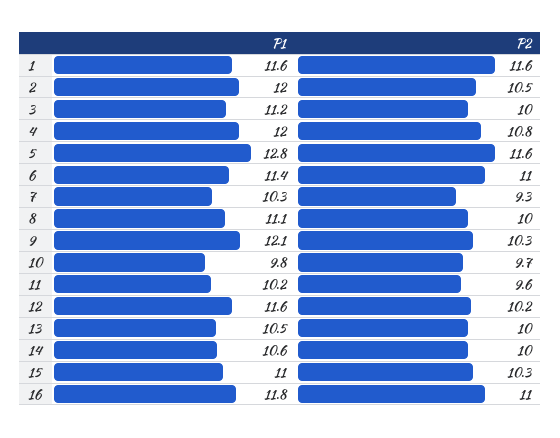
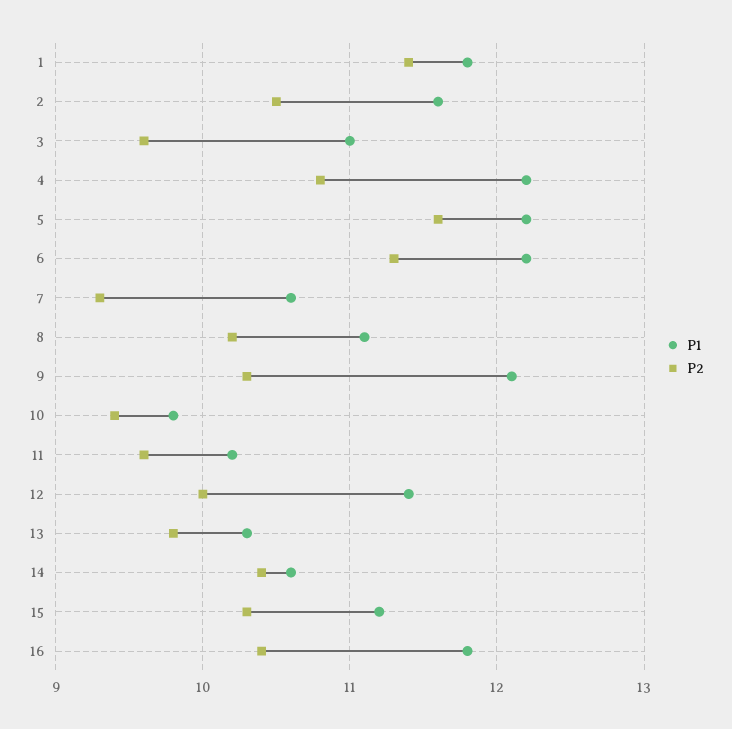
  {
    "P1": {
-     "1": 11.6,
+     "1": 11.8,
-     "2": 12,
+     "2": 11.6,
-     "3": 11.2,
+     "3": 11,
-     "4": 12,
+     "4": 12.2,
-     "5": 12.8,
+     "5": 12.2,
-     "6": 11.4,
+     "6": 12.2,
-     "7": 10.3,
+     "7": 10.6,
      "8": 11.1,
      "9": 12.1,
      "10": 9.8,
      "11": 10.2,
-     "12": 11.6,
+     "12": 11.4,
-     "13": 10.5,
+     "13": 10.3,
      "14": 10.6,
-     "15": 11,
+     "15": 11.2,
      "16": 11.8
    },
    "P2": {
-     "1": 11.6,
+     "1": 11.4,
      "2": 10.5,
-     "3": 10,
+     "3": 9.6,
      "4": 10.8,
      "5": 11.6,
-     "6": 11,
+     "6": 11.3,
      "7": 9.3,
-     "8": 10,
+     "8": 10.2,
      "9": 10.3,
-     "10": 9.7,
+     "10": 9.4,
      "11": 9.6,
-     "12": 10.2,
+     "12": 10,
-     "13": 10,
+     "13": 9.8,
-     "14": 10,
+     "14": 10.4,
      "15": 10.3,
-     "16": 11
+     "16": 10.4
    }
  }

